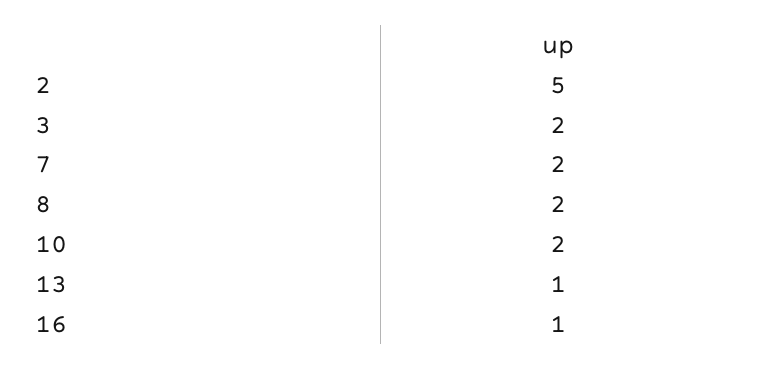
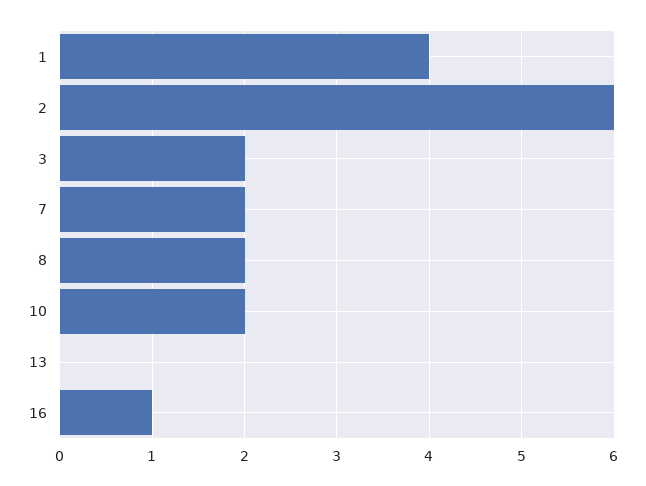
  {
-   "2": 5,
+   "2": 6,
    "3": 2,
    "7": 2,
    "8": 2,
    "10": 2,
-   "13": 1,
+   "13": 0,
-   "16": 1
+   "16": 1,
+   "1": 4
  }

